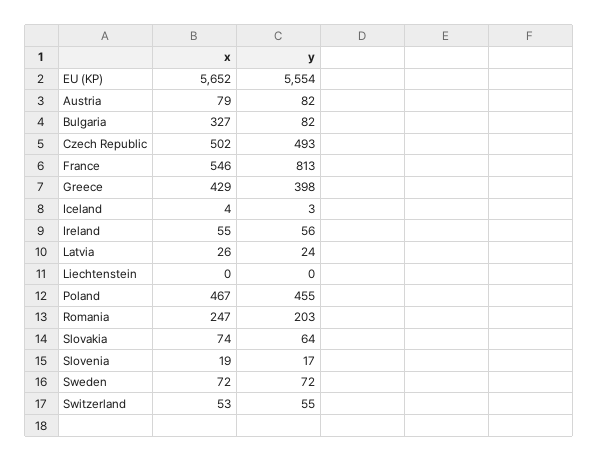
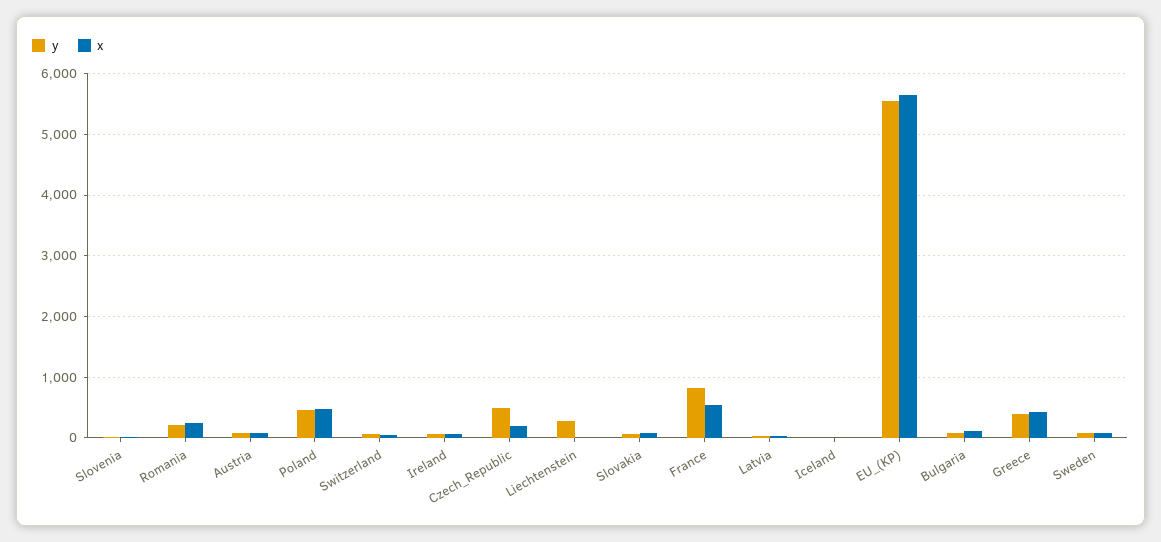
  {
    "x": {
      "EU (KP)": 5652,
      "Austria": 79,
-     "Bulgaria": 327,
+     "Bulgaria": 100,
-     "Czech Republic": 502,
+     "Czech Republic": 200,
      "France": 546,
      "Greece": 429,
      "Iceland": 4,
      "Ireland": 55,
      "Latvia": 26,
      "Liechtenstein": 0,
      "Poland": 467,
      "Romania": 247,
      "Slovakia": 74,
      "Slovenia": 19,
      "Sweden": 72,
      "Switzerland": 53
    },
    "y": {
      "EU (KP)": 5554,
      "Austria": 82,
      "Bulgaria": 82,
      "Czech Republic": 493,
      "France": 813,
      "Greece": 398,
      "Iceland": 3,
      "Ireland": 56,
      "Latvia": 24,
-     "Liechtenstein": 0,
+     "Liechtenstein": 300,
      "Poland": 455,
      "Romania": 203,
      "Slovakia": 64,
      "Slovenia": 17,
      "Sweden": 72,
      "Switzerland": 55
    }
  }

